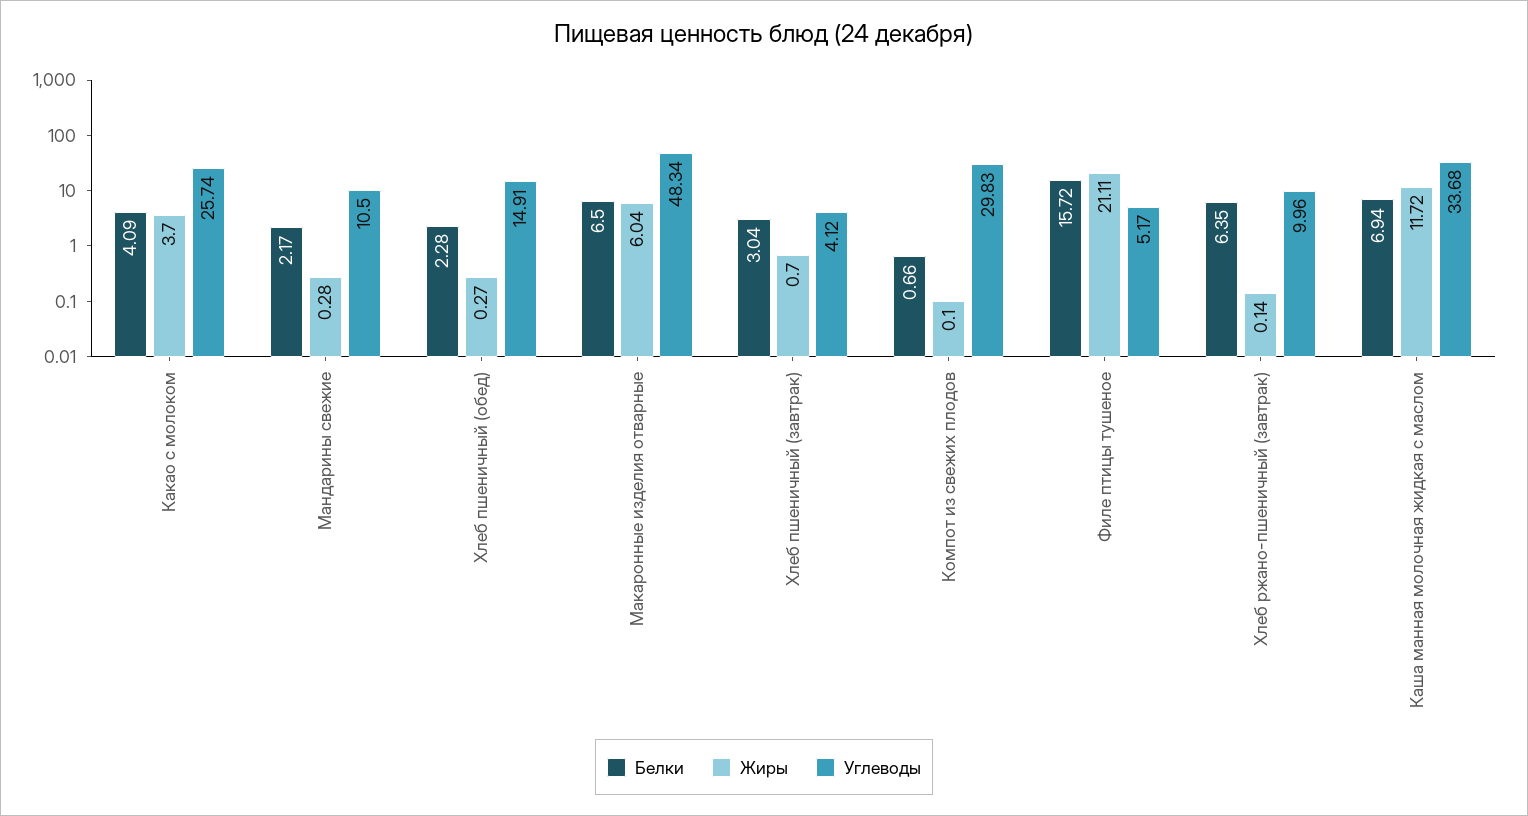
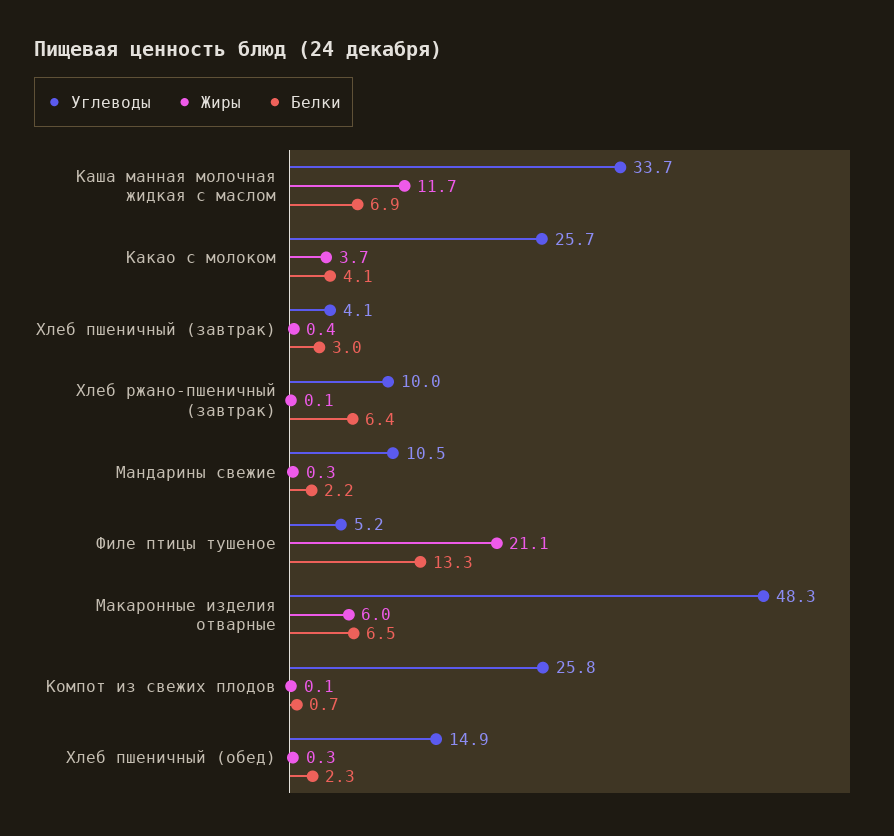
  {
    "Белки": {
      "Какао с молоком": 4.09,
      "Мандарины свежие": 2.17,
      "Хлеб пшеничный (обед)": 2.28,
      "Макаронные изделия отварные": 6.5,
      "Хлеб пшеничный (завтрак)": 3.04,
      "Компот из свежих плодов": 0.66,
-     "Филе птицы тушеное": 15.72,
+     "Филе птицы тушеное": 13.3,
      "Хлеб ржано-пшеничный (завтрак)": 6.35,
      "Каша манная молочная жидкая с маслом": 6.94
    },
    "Жиры": {
      "Какао с молоком": 3.7,
      "Мандарины свежие": 0.28,
      "Хлеб пшеничный (обед)": 0.27,
      "Макаронные изделия отварные": 6.04,
-     "Хлеб пшеничный (завтрак)": 0.7,
+     "Хлеб пшеничный (завтрак)": 0.4,
      "Компот из свежих плодов": 0.1,
      "Филе птицы тушеное": 21.11,
      "Хлеб ржано-пшеничный (завтрак)": 0.14,
      "Каша манная молочная жидкая с маслом": 11.72
    },
    "Углеводы": {
      "Какао с молоком": 25.74,
      "Мандарины свежие": 10.5,
      "Хлеб пшеничный (обед)": 14.91,
      "Макаронные изделия отварные": 48.34,
      "Хлеб пшеничный (завтрак)": 4.12,
-     "Компот из свежих плодов": 29.83,
+     "Компот из свежих плодов": 25.8,
      "Филе птицы тушеное": 5.17,
      "Хлеб ржано-пшеничный (завтрак)": 9.96,
      "Каша манная молочная жидкая с маслом": 33.68
    }
  }

